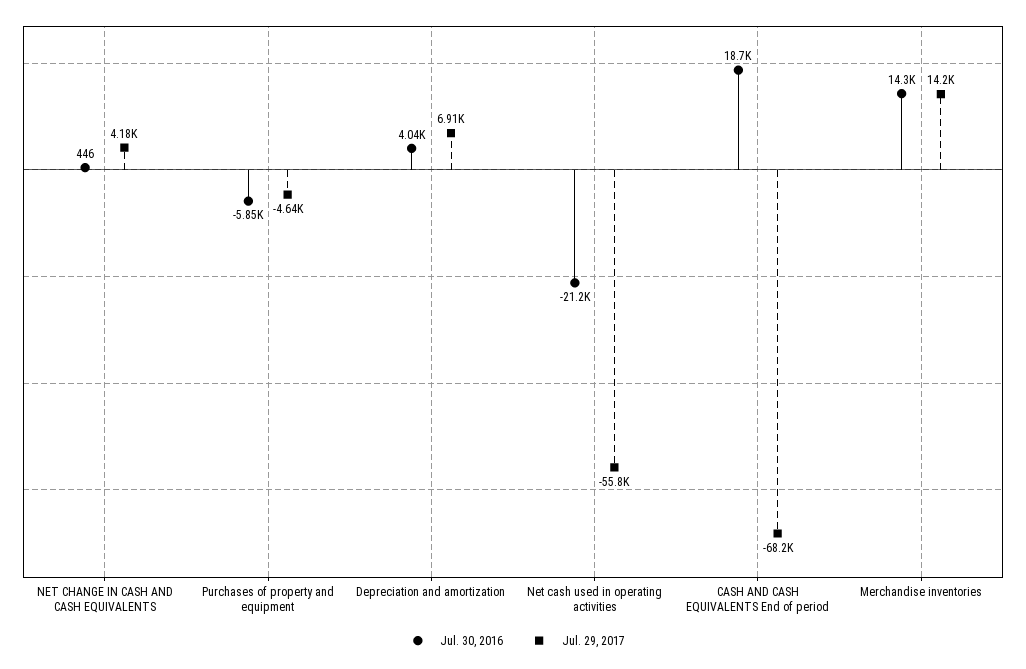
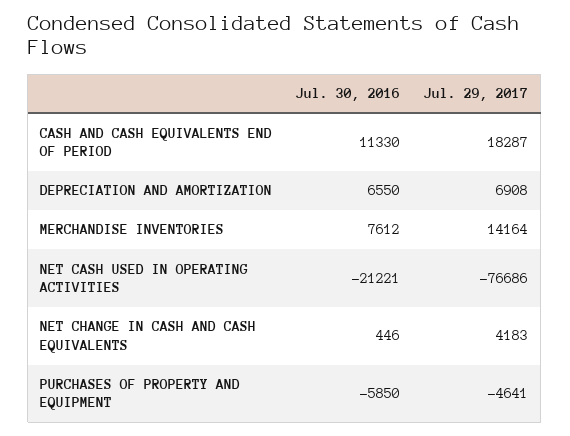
  {
    "Jul. 30, 2016": {
      "NET CHANGE IN CASH AND CASH EQUIVALENTS": 446,
      "Purchases of property and equipment": -5850,
-     "Depreciation and amortization": 4040,
+     "Depreciation and amortization": 6550,
      "Net cash used in operating activities": -21221,
-     "CASH AND CASH EQUIVALENTS End of period": 18700,
+     "CASH AND CASH EQUIVALENTS End of period": 11330,
-     "Merchandise inventories": 14300
+     "Merchandise inventories": 7612
    },
    "Jul. 29, 2017": {
      "NET CHANGE IN CASH AND CASH EQUIVALENTS": 4183,
      "Purchases of property and equipment": -4641,
      "Depreciation and amortization": 6908,
-     "Net cash used in operating activities": -55800,
+     "Net cash used in operating activities": -76686,
-     "CASH AND CASH EQUIVALENTS End of period": -68200,
+     "CASH AND CASH EQUIVALENTS End of period": 18287,
      "Merchandise inventories": 14164
    }
  }

